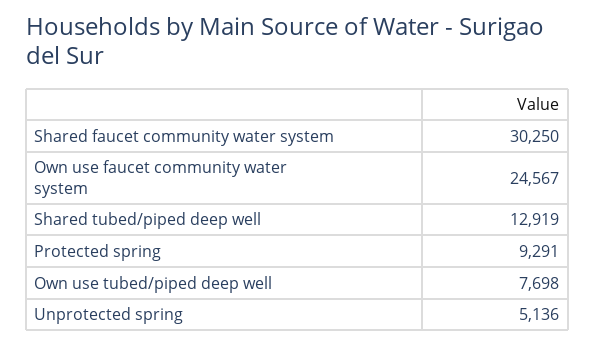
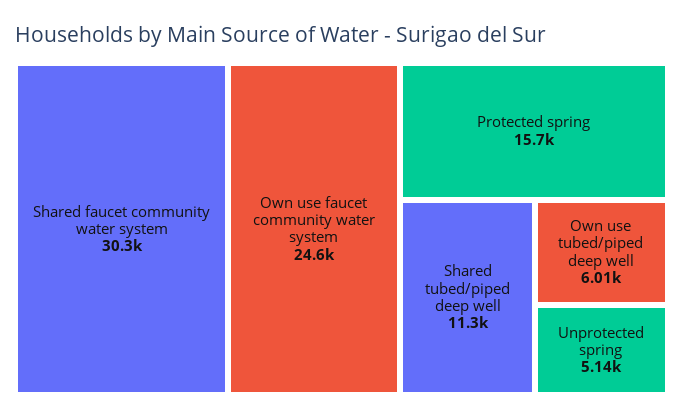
  {
    "Shared faucet community water system": 30250,
    "Own use faucet community water system": 24567,
-   "Shared tubed/piped deep well": 12919,
+   "Shared tubed/piped deep well": 11300,
-   "Protected spring": 9291,
+   "Protected spring": 15700,
-   "Own use tubed/piped deep well": 7698,
+   "Own use tubed/piped deep well": 6010,
    "Unprotected spring": 5136
  }

